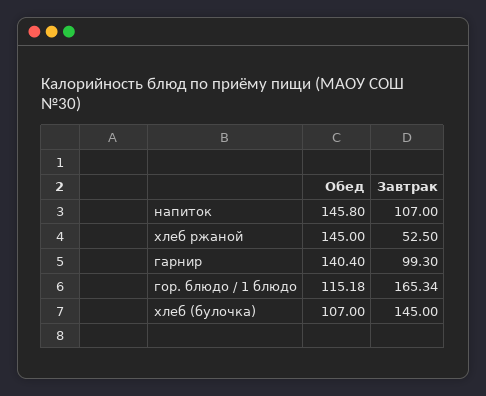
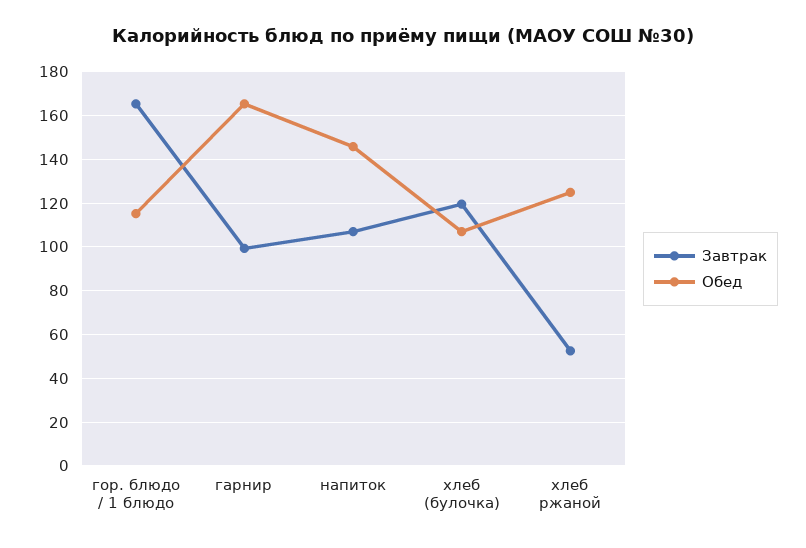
  {
    "Обед": {
      "напиток": 145.8,
-     "хлеб ржаной": 145,
+     "хлеб ржаной": 125,
-     "гарнир": 140.4,
+     "гарнир": 165,
      "гор. блюдо / 1 блюдо": 115.18,
      "хлеб (булочка)": 107
    },
    "Завтрак": {
      "напиток": 107,
      "хлеб ржаной": 52.5,
      "гарнир": 99.3,
      "гор. блюдо / 1 блюдо": 165.34,
-     "хлеб (булочка)": 145
+     "хлеб (булочка)": 120
    }
  }

